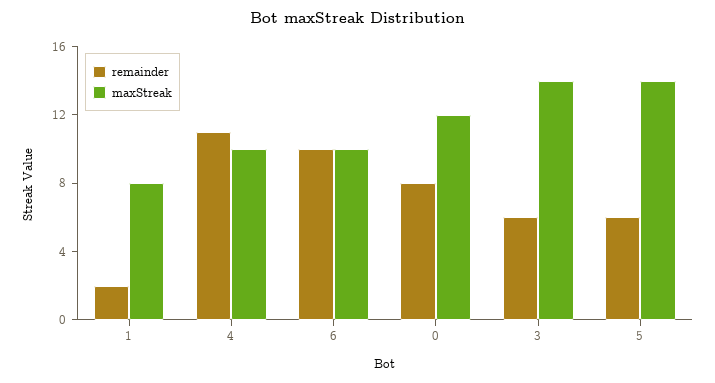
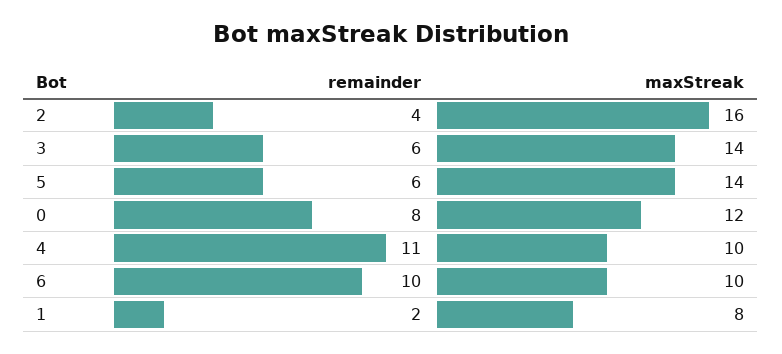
  {
    "remainder": {
      "1": 2,
      "4": 11,
      "6": 10,
      "0": 8,
      "3": 6,
-     "5": 6
+     "5": 6,
+     "2": 4
    },
    "maxStreak": {
      "1": 8,
      "4": 10,
      "6": 10,
      "0": 12,
      "3": 14,
-     "5": 14
+     "5": 14,
+     "2": 16
    }
  }

